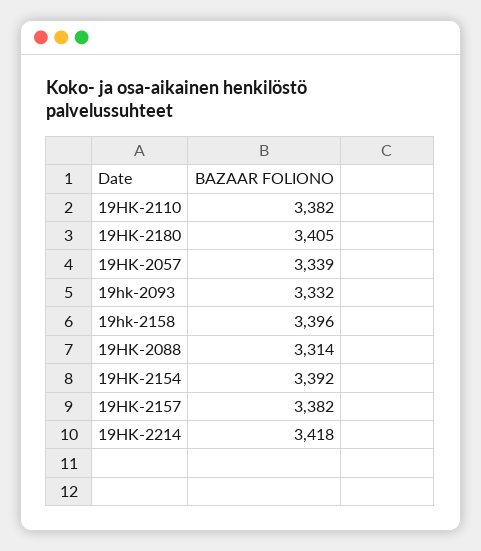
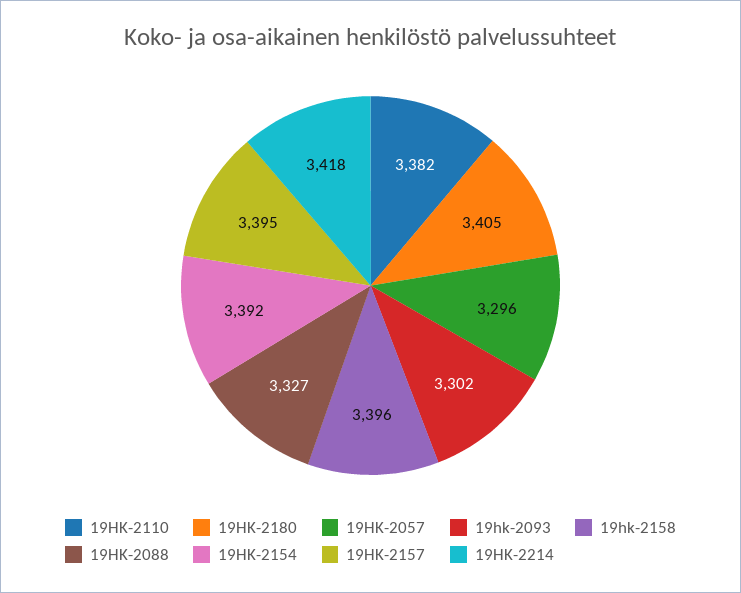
  {
    "19HK-2110": 3382,
    "19HK-2180": 3405,
-   "19HK-2057": 3339,
+   "19HK-2057": 3296,
-   "19hk-2093": 3332,
+   "19hk-2093": 3302,
    "19hk-2158": 3396,
-   "19HK-2088": 3314,
+   "19HK-2088": 3327,
    "19HK-2154": 3392,
-   "19HK-2157": 3382,
+   "19HK-2157": 3395,
    "19HK-2214": 3418
  }

